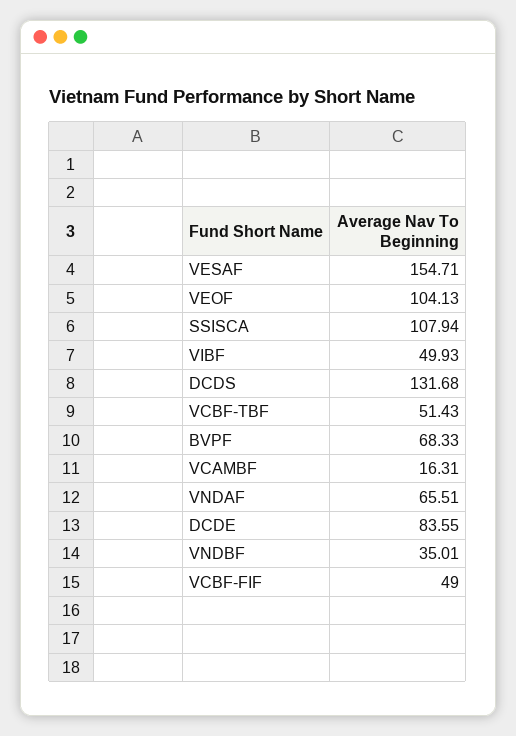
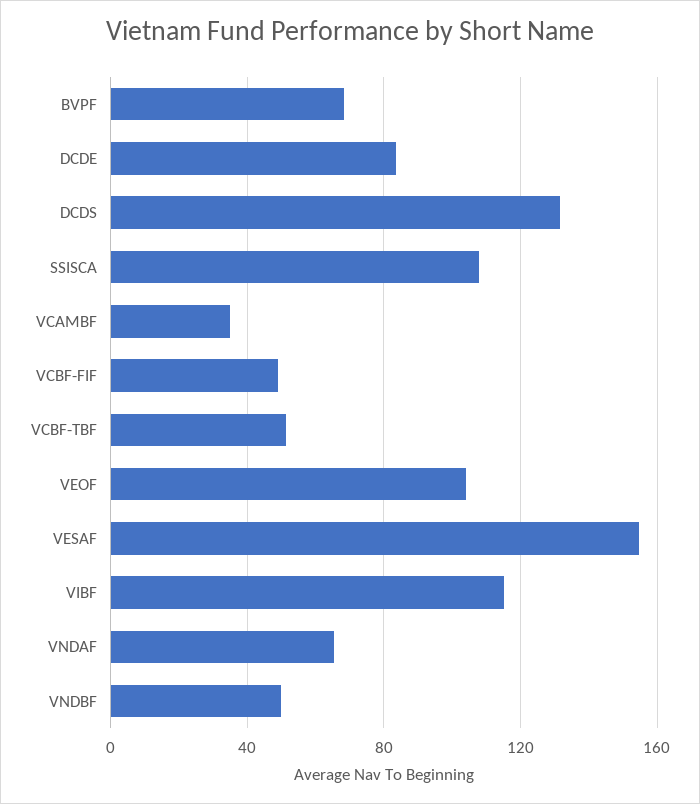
  {
    "VESAF": 154.71,
    "VEOF": 104.13,
    "SSISCA": 107.94,
-   "VIBF": 49.93,
+   "VIBF": 115,
    "DCDS": 131.68,
    "VCBF-TBF": 51.43,
    "BVPF": 68.33,
-   "VCAMBF": 16.31,
+   "VCAMBF": 35,
    "VNDAF": 65.51,
    "DCDE": 83.55,
-   "VNDBF": 35.01,
+   "VNDBF": 50,
    "VCBF-FIF": 49
  }

